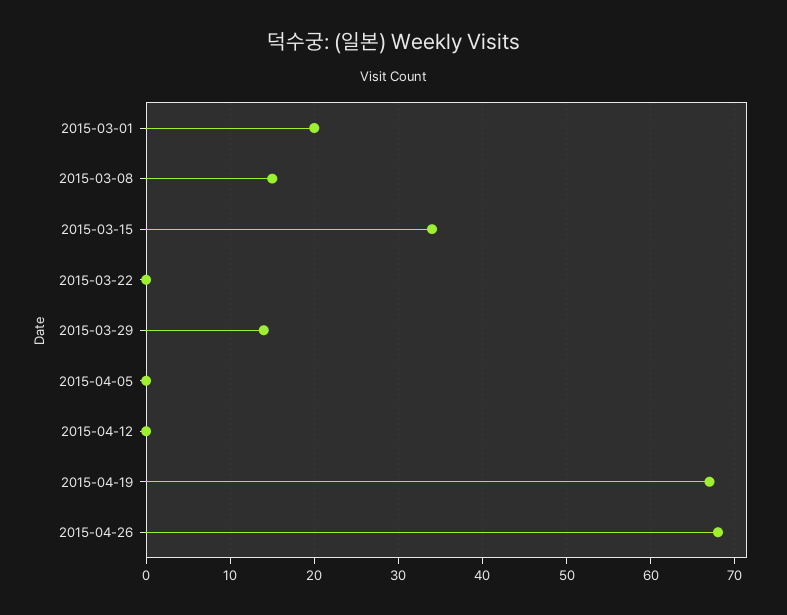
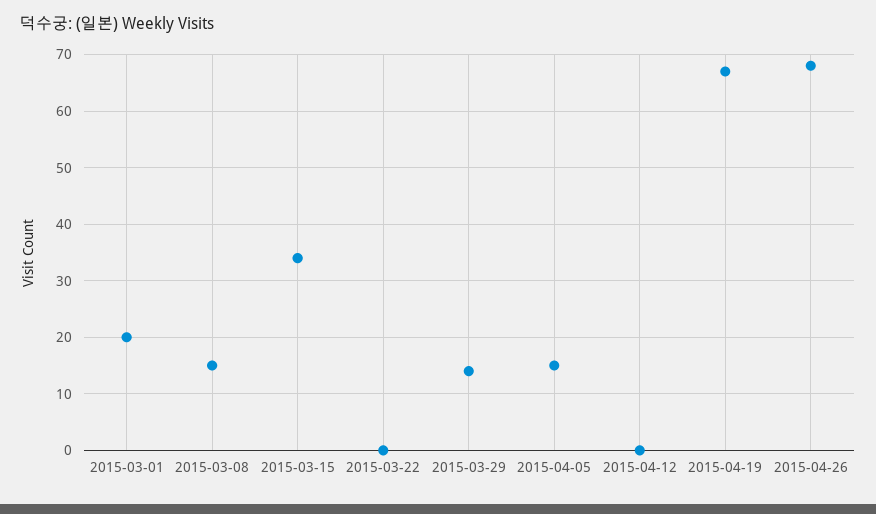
  {
    "2015-03-01": 20,
    "2015-03-08": 15,
    "2015-03-15": 34,
    "2015-03-22": 0,
    "2015-03-29": 14,
-   "2015-04-05": 0,
+   "2015-04-05": 15,
    "2015-04-12": 0,
    "2015-04-19": 67,
    "2015-04-26": 68
  }

